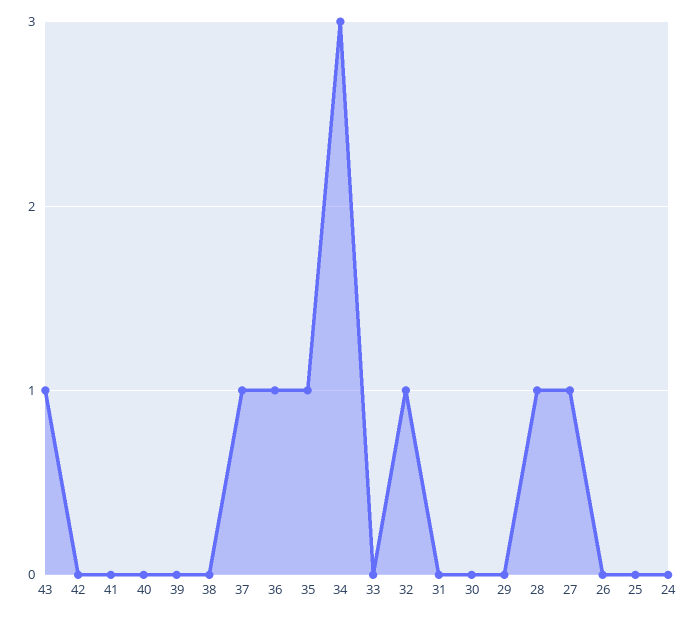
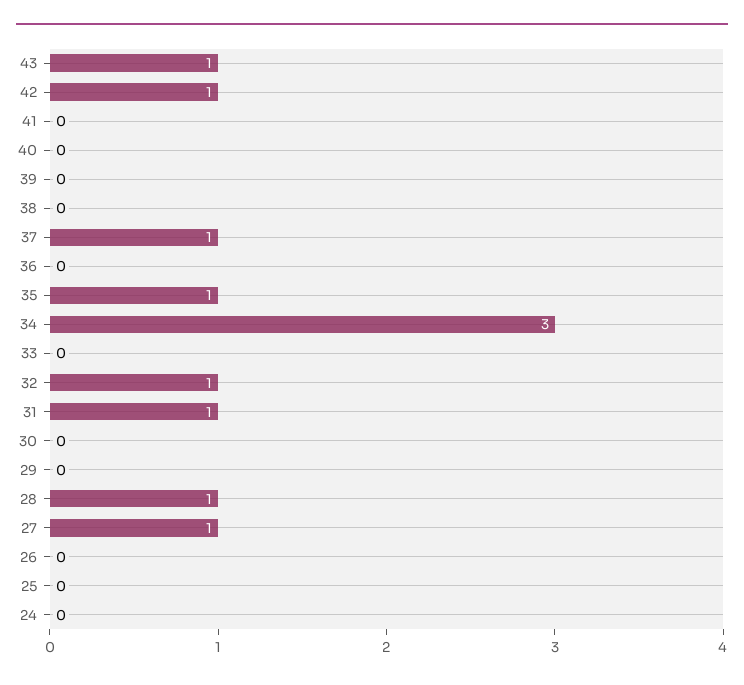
  {
    "43": 1,
-   "42": 0,
+   "42": 1,
    "41": 0,
    "40": 0,
    "39": 0,
    "38": 0,
    "37": 1,
-   "36": 1,
+   "36": 0,
    "35": 1,
    "34": 3,
    "33": 0,
    "32": 1,
-   "31": 0,
+   "31": 1,
    "30": 0,
    "29": 0,
    "28": 1,
    "27": 1,
    "26": 0,
    "25": 0,
    "24": 0
  }

